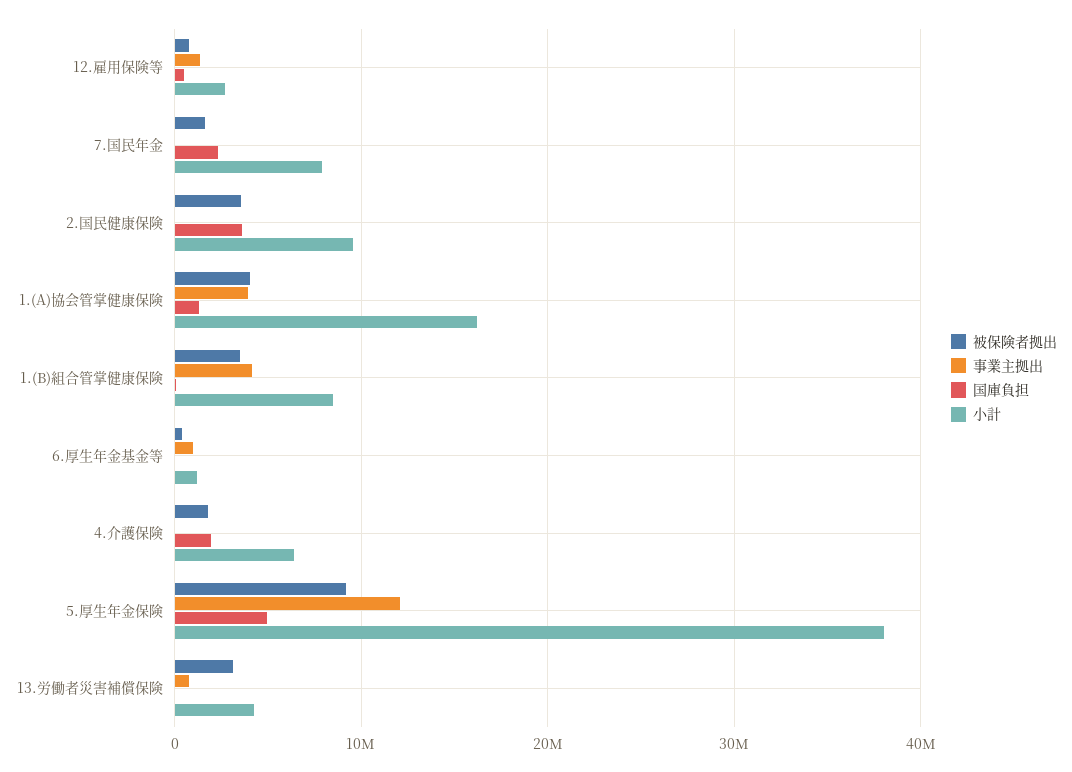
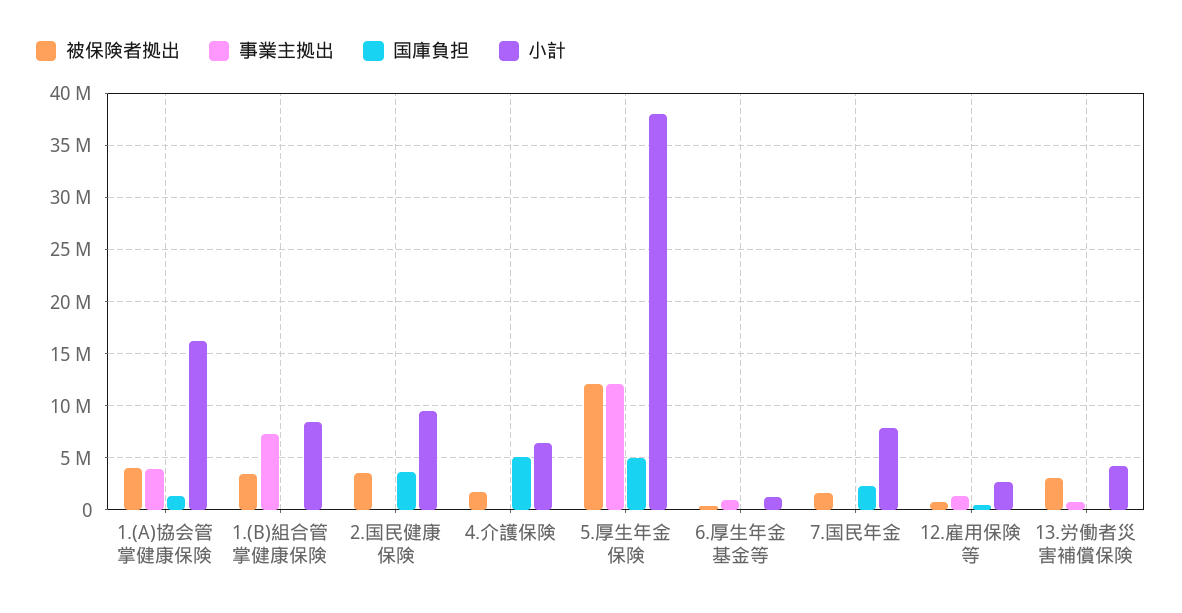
  {
    "被保険者拠出": {
      "12.雇用保険等": 1000000,
      "7.国民年金": 2000000,
      "2.国民健康保険": 4000000,
      "1.(A)協会管掌健康保険": 4000000,
      "1.(B)組合管掌健康保険": 3000000,
      "6.厚生年金基金等": 0,
      "4.介護保険": 2000000,
-     "5.厚生年金保険": 9000000,
+     "5.厚生年金保険": 12000000,
      "13.労働者災害補償保険": 3000000
    },
    "事業主拠出": {
      "12.雇用保険等": 1000000,
      "7.国民年金": 0,
      "2.国民健康保険": 0,
      "1.(A)協会管掌健康保険": 4000000,
-     "1.(B)組合管掌健康保険": 4000000,
+     "1.(B)組合管掌健康保険": 7000000,
      "6.厚生年金基金等": 1000000,
      "4.介護保険": 0,
      "5.厚生年金保険": 12000000,
      "13.労働者災害補償保険": 1000000
    },
    "国庫負担": {
      "12.雇用保険等": 0,
      "7.国民年金": 2000000,
      "2.国民健康保険": 4000000,
      "1.(A)協会管掌健康保険": 1000000,
      "1.(B)組合管掌健康保険": 0,
      "6.厚生年金基金等": 0,
-     "4.介護保険": 2000000,
+     "4.介護保険": 5000000,
      "5.厚生年金保険": 5000000,
      "13.労働者災害補償保険": 0
    },
    "小計": {
      "12.雇用保険等": 3000000,
      "7.国民年金": 8000000,
      "2.国民健康保険": 10000000,
      "1.(A)協会管掌健康保険": 16000000,
      "1.(B)組合管掌健康保険": 8000000,
      "6.厚生年金基金等": 1000000,
      "4.介護保険": 6000000,
      "5.厚生年金保険": 38000000,
      "13.労働者災害補償保険": 4000000
    }
  }

